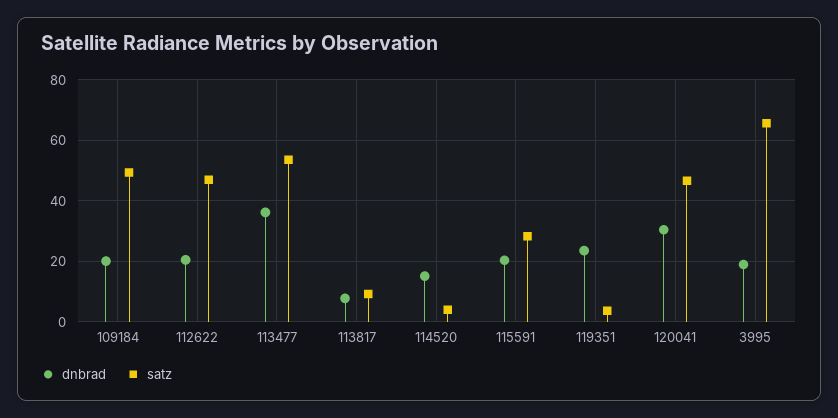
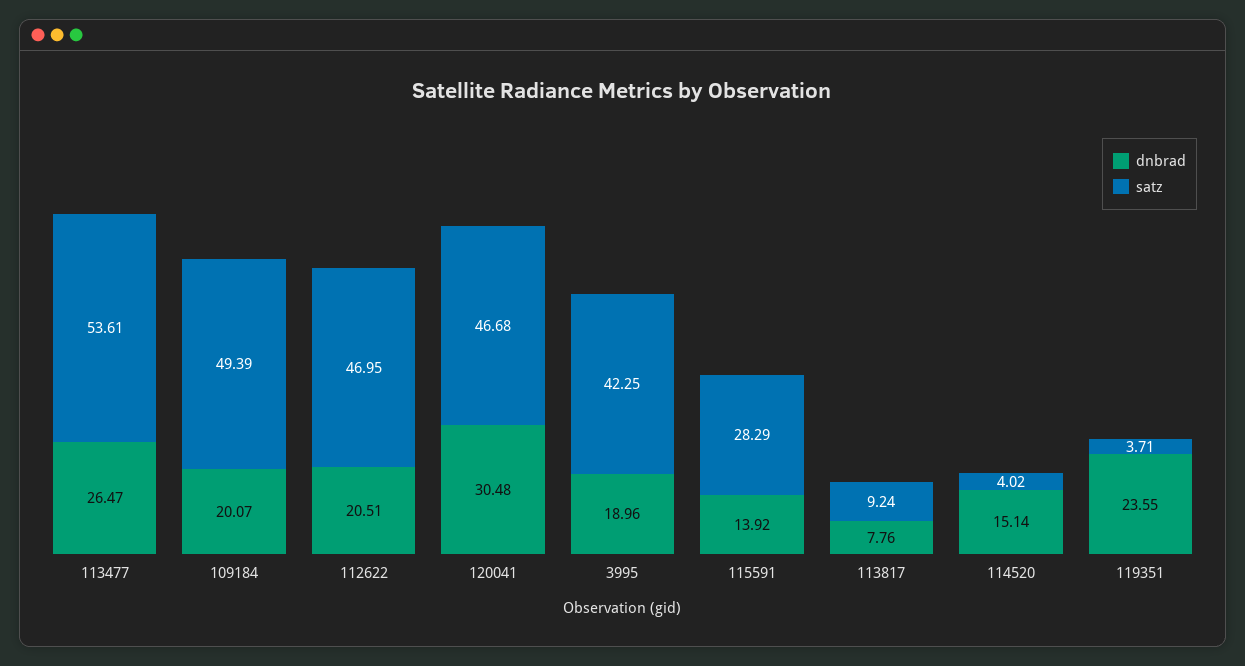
  {
    "dnbrad": {
      "109184": 20.07,
      "112622": 20.51,
-     "113477": 36,
+     "113477": 26.47,
      "113817": 7.76,
      "114520": 15.14,
-     "115591": 20,
+     "115591": 13.92,
      "119351": 23.55,
      "120041": 30.48,
      "3995": 18.96
    },
    "satz": {
      "109184": 49.39,
      "112622": 46.95,
      "113477": 53.61,
      "113817": 9.24,
      "114520": 4.02,
      "115591": 28.29,
      "119351": 3.71,
      "120041": 46.68,
-     "3995": 66
+     "3995": 42.25
    }
  }

